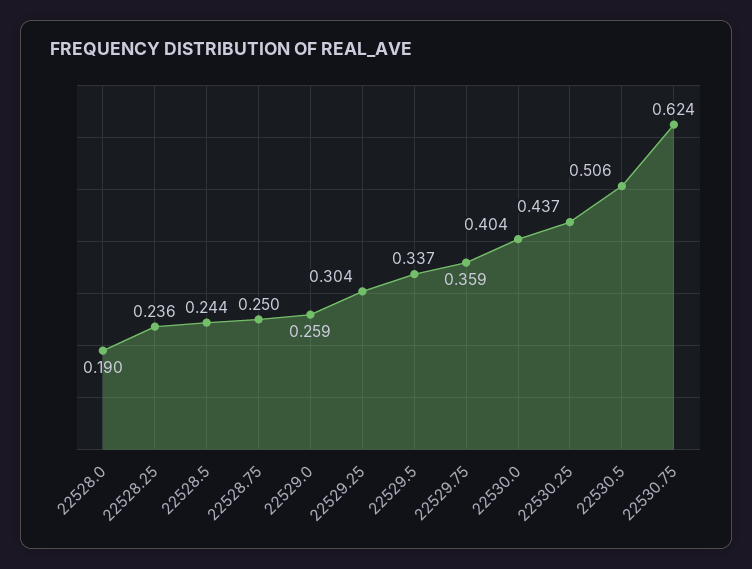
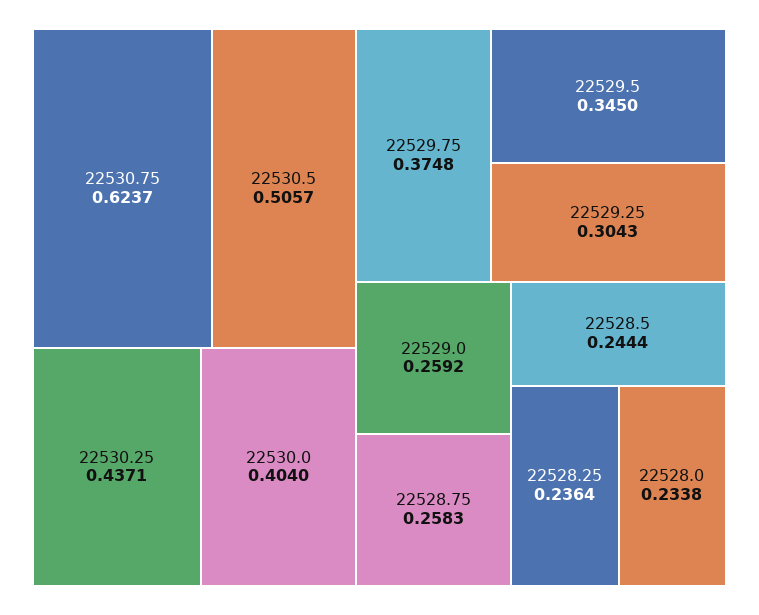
  {
-   "22528.0": 0.19,
+   "22528.0": 0.2338,
    "22528.25": 0.2364,
    "22528.5": 0.2444,
-   "22528.75": 0.25,
+   "22528.75": 0.2583,
    "22529.0": 0.2592,
    "22529.25": 0.3043,
-   "22529.5": 0.337,
+   "22529.5": 0.345,
-   "22529.75": 0.359,
+   "22529.75": 0.3748,
    "22530.0": 0.404,
    "22530.25": 0.4371,
    "22530.5": 0.5057,
    "22530.75": 0.6237
  }

